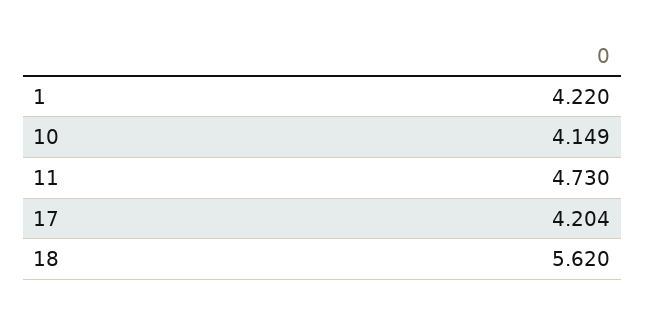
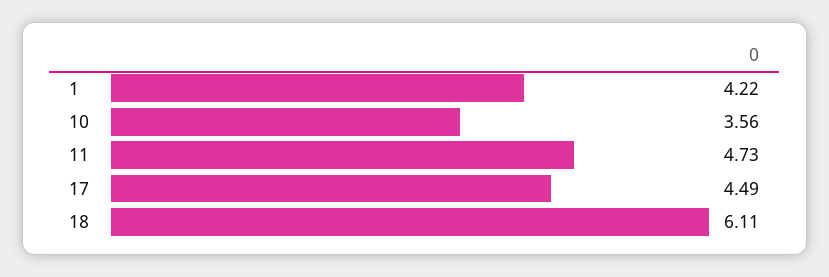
  {
    "1": 4.22,
-   "10": 4.149,
+   "10": 3.56,
    "11": 4.73,
-   "17": 4.204,
+   "17": 4.49,
-   "18": 5.62
+   "18": 6.11
  }

